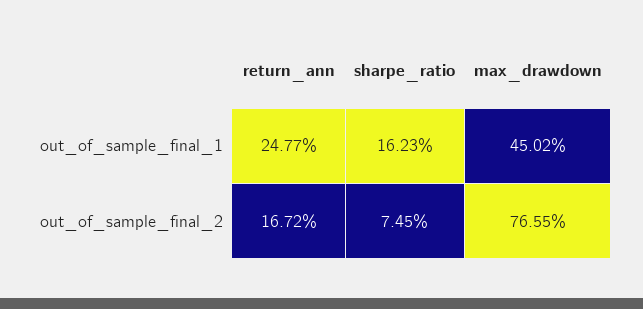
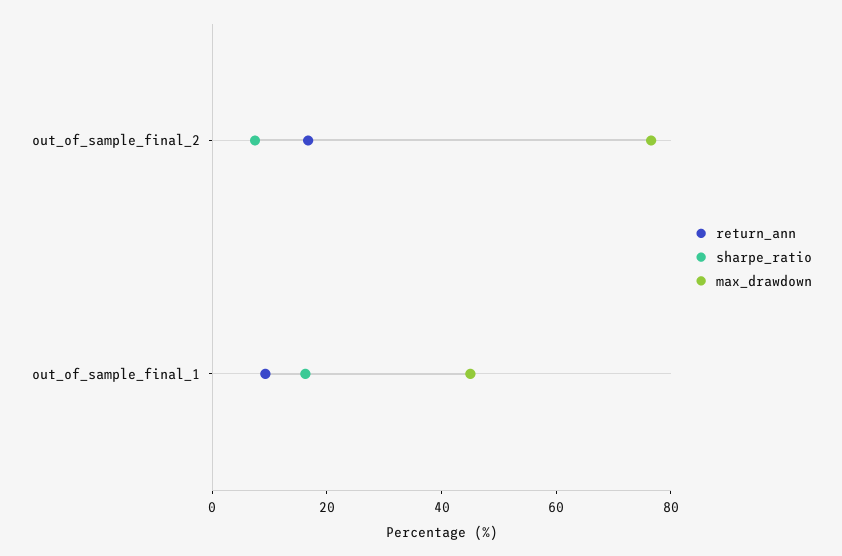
  {
    "return_ann": {
-     "out_of_sample_final_1": 24.77,
+     "out_of_sample_final_1": 10,
      "out_of_sample_final_2": 16.72
    },
    "sharpe_ratio": {
      "out_of_sample_final_1": 16.23,
      "out_of_sample_final_2": 7.45
    },
    "max_drawdown": {
      "out_of_sample_final_1": 45.02,
      "out_of_sample_final_2": 76.55
    }
  }

